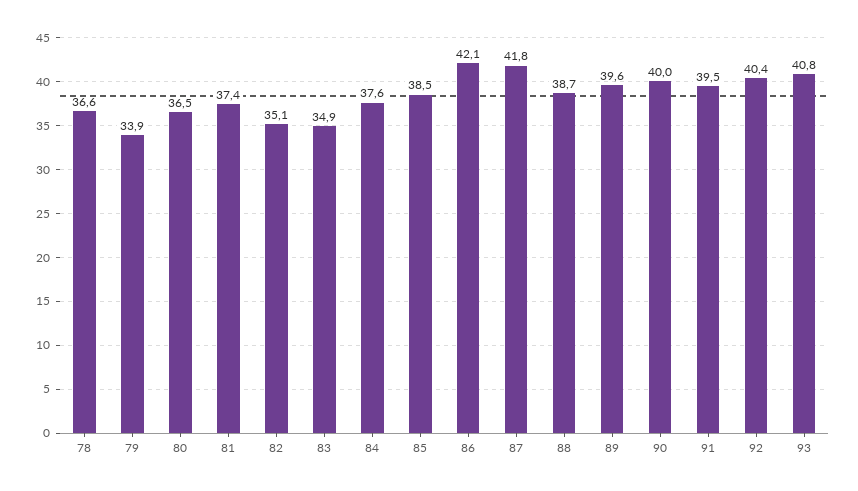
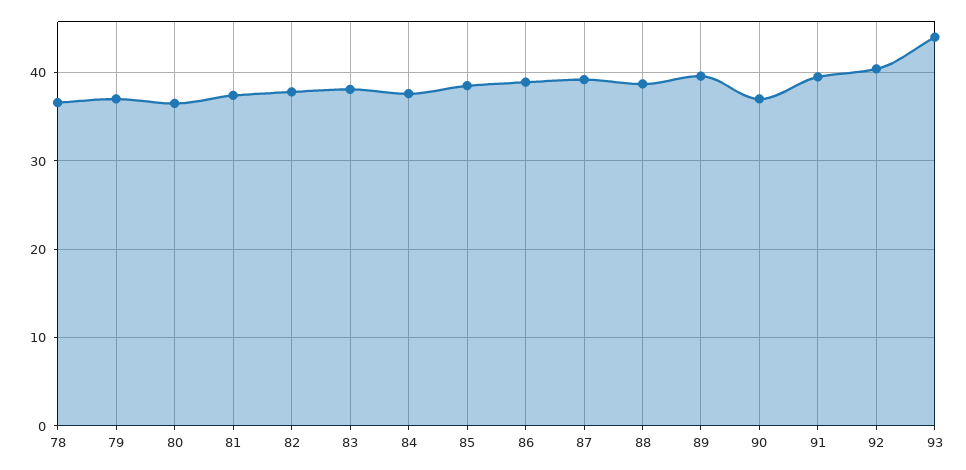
  {
    "78": 36.6,
-   "79": 33.9,
+   "79": 37,
    "80": 36.5,
    "81": 37.4,
-   "82": 35.1,
+   "82": 38,
-   "83": 34.9,
+   "83": 38,
    "84": 37.6,
    "85": 38.5,
-   "86": 42.1,
+   "86": 39,
-   "87": 41.8,
+   "87": 39,
    "88": 38.7,
    "89": 39.6,
-   "90": 40,
+   "90": 37,
    "91": 39.5,
    "92": 40.4,
-   "93": 40.8
+   "93": 44
  }

